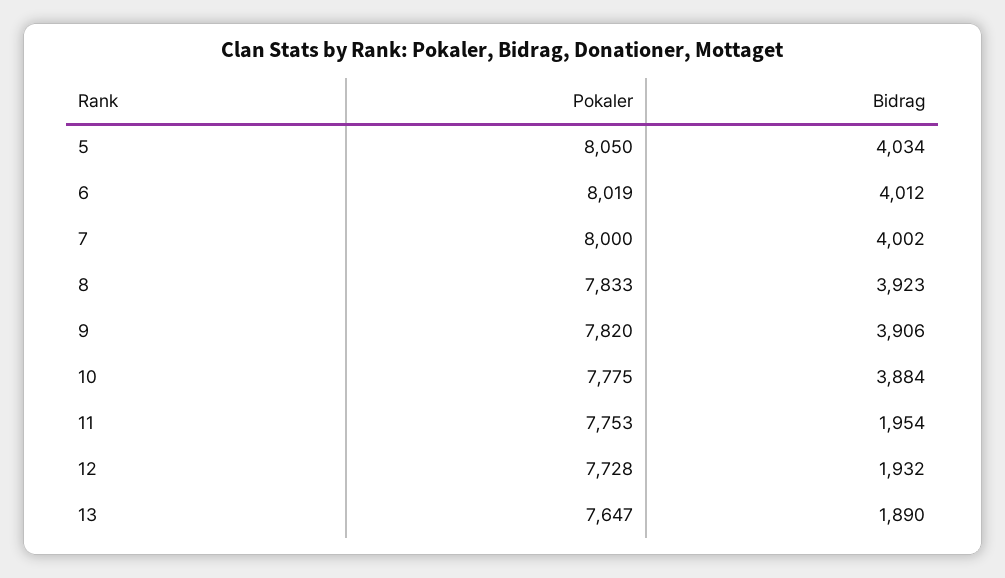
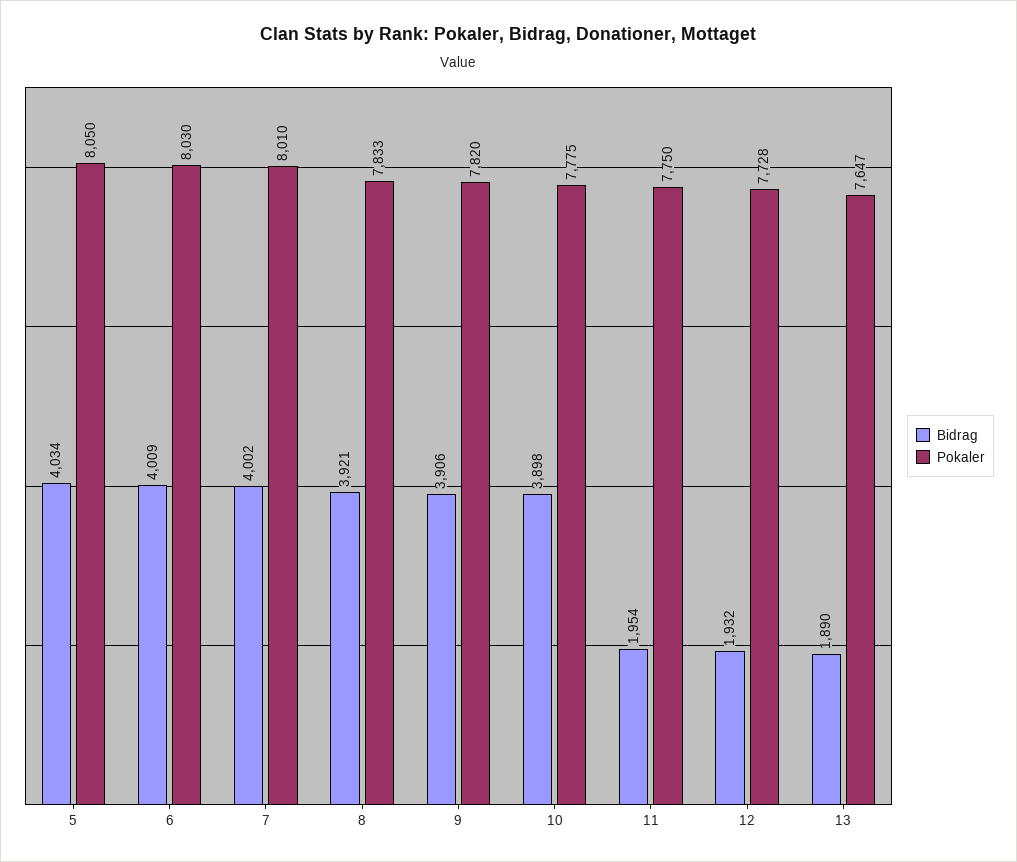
  {
    "Pokaler": {
      "5": 8050,
-     "6": 8019,
+     "6": 8030,
-     "7": 8000,
+     "7": 8010,
      "8": 7833,
      "9": 7820,
      "10": 7775,
-     "11": 7753,
+     "11": 7750,
      "12": 7728,
      "13": 7647
    },
    "Bidrag": {
      "5": 4034,
-     "6": 4012,
+     "6": 4009,
      "7": 4002,
-     "8": 3923,
+     "8": 3921,
      "9": 3906,
-     "10": 3884,
+     "10": 3898,
      "11": 1954,
      "12": 1932,
      "13": 1890
    }
  }

